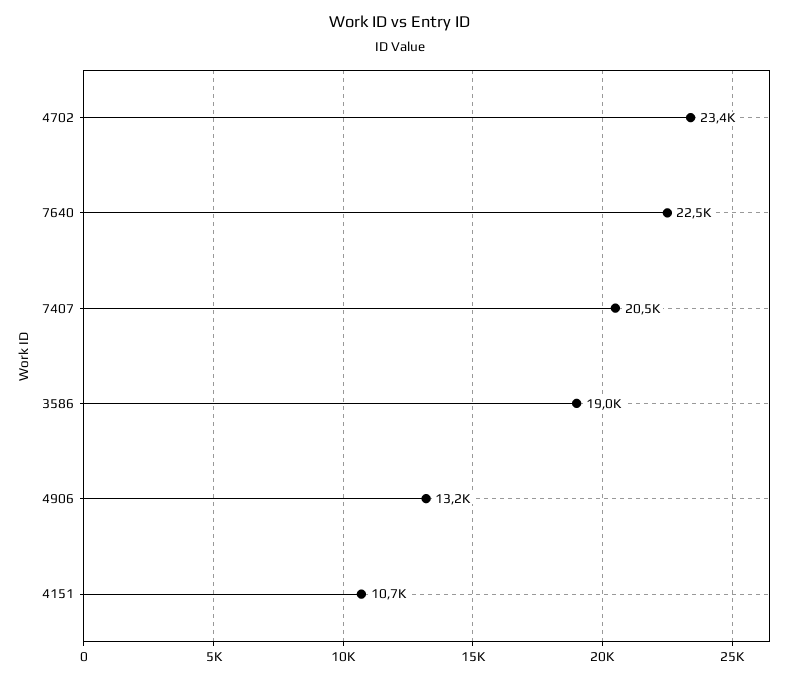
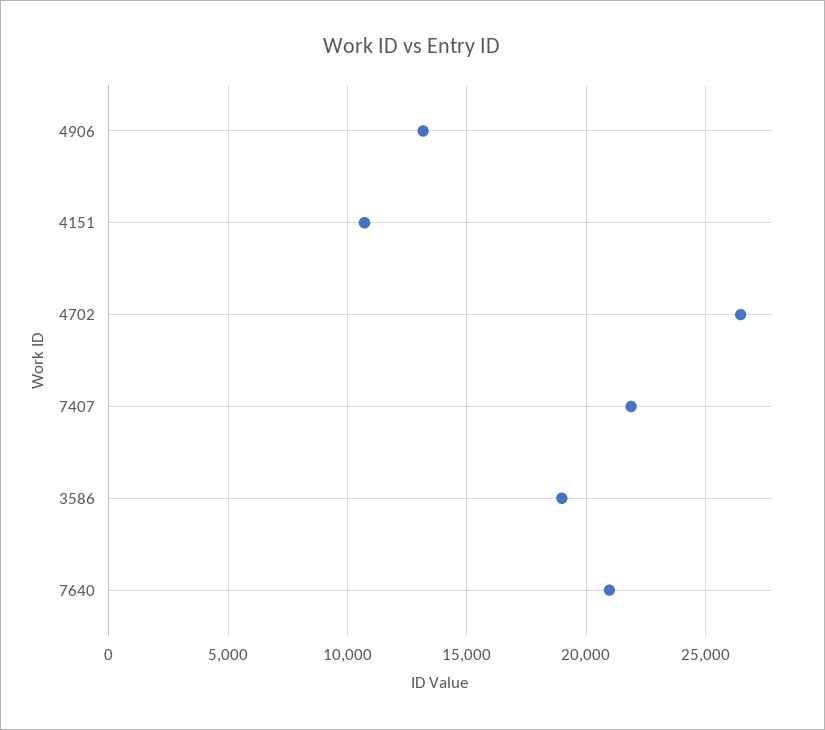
  {
-   "4702": 23400,
+   "4702": 26500,
-   "7640": 22500,
+   "7640": 21000,
-   "7407": 20500,
+   "7407": 22000,
    "3586": 19000,
    "4906": 13200,
    "4151": 10700
  }

